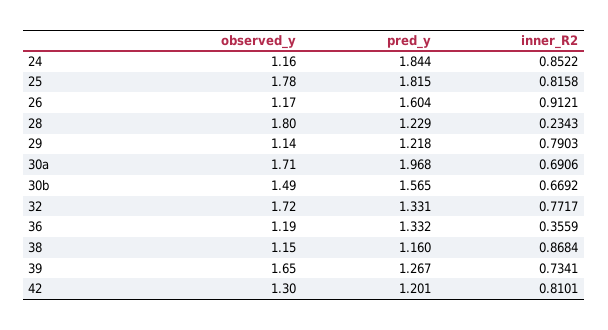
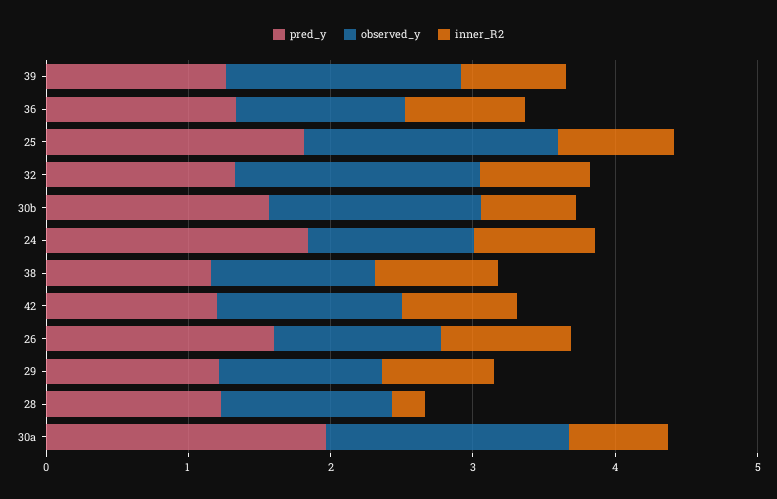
  {
    "observed_y": {
      "24": 1.16,
      "25": 1.78,
      "26": 1.17,
-     "28": 1.8,
+     "28": 1.2,
      "29": 1.14,
      "30a": 1.71,
      "30b": 1.49,
      "32": 1.72,
      "36": 1.19,
      "38": 1.15,
      "39": 1.65,
      "42": 1.3
    },
    "pred_y": {
      "24": 1.844,
      "25": 1.815,
      "26": 1.604,
      "28": 1.229,
      "29": 1.218,
      "30a": 1.968,
      "30b": 1.565,
      "32": 1.331,
      "36": 1.332,
      "38": 1.16,
      "39": 1.267,
      "42": 1.201
    },
    "inner_R2": {
      "24": 0.8522,
      "25": 0.8158,
      "26": 0.9121,
      "28": 0.2343,
      "29": 0.7903,
      "30a": 0.6906,
      "30b": 0.6692,
      "32": 0.7717,
-     "36": 0.3559,
+     "36": 0.8,
      "38": 0.8684,
      "39": 0.7341,
      "42": 0.8101
    }
  }

